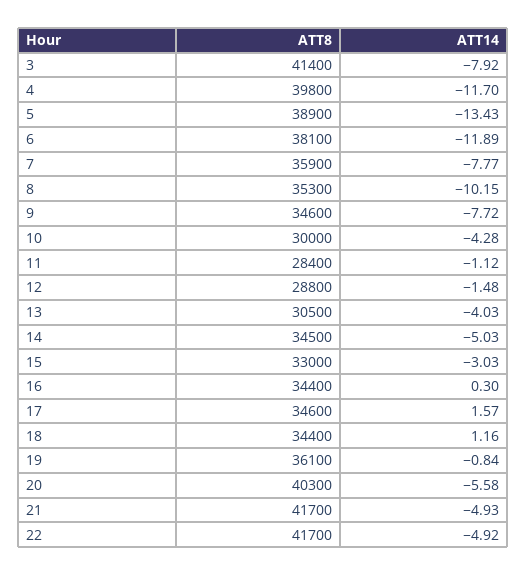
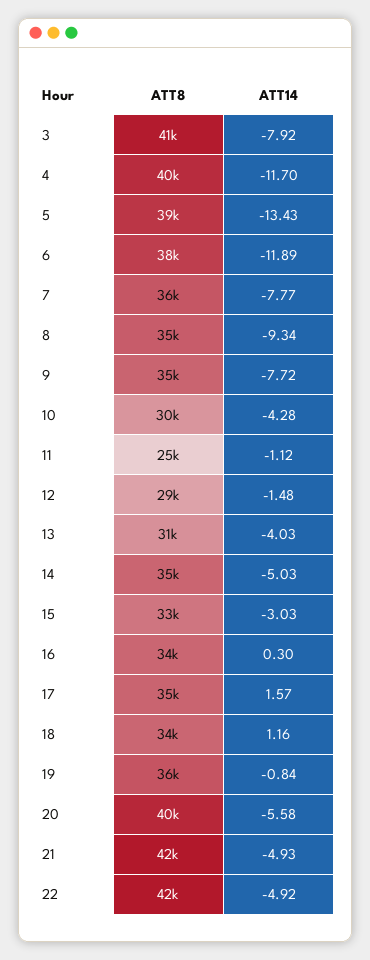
  {
    "ATT8": {
      "3": 41400,
      "4": 39800,
      "5": 38900,
      "6": 38100,
      "7": 35900,
      "8": 35300,
      "9": 34600,
      "10": 30000,
-     "11": 28400,
+     "11": 25000,
      "12": 28800,
      "13": 30500,
      "14": 34500,
      "15": 33000,
      "16": 34400,
      "17": 34600,
      "18": 34400,
      "19": 36100,
      "20": 40300,
      "21": 41700,
      "22": 41700
    },
    "ATT14": {
      "3": -7.92,
      "4": -11.7,
      "5": -13.43,
      "6": -11.89,
      "7": -7.77,
-     "8": -10.15,
+     "8": -9.34,
      "9": -7.72,
      "10": -4.28,
      "11": -1.12,
      "12": -1.48,
      "13": -4.03,
      "14": -5.03,
      "15": -3.03,
      "16": 0.3,
      "17": 1.57,
      "18": 1.16,
      "19": -0.84,
      "20": -5.58,
      "21": -4.93,
      "22": -4.92
    }
  }

